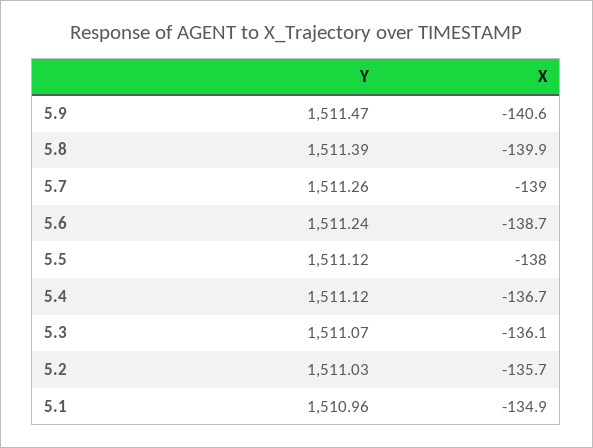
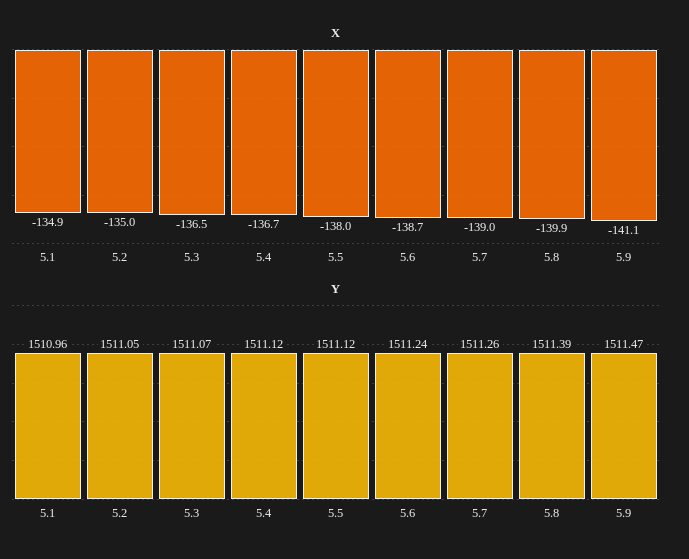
  {
    "Y": {
      "5.9": 1511.47,
      "5.8": 1511.39,
      "5.7": 1511.26,
      "5.6": 1511.24,
      "5.5": 1511.12,
      "5.4": 1511.12,
      "5.3": 1511.07,
-     "5.2": 1511.03,
+     "5.2": 1511.05,
      "5.1": 1510.96
    },
    "X": {
-     "5.9": -140.6,
+     "5.9": -141.1,
      "5.8": -139.9,
      "5.7": -139,
      "5.6": -138.7,
      "5.5": -138,
      "5.4": -136.7,
-     "5.3": -136.1,
+     "5.3": -136.5,
-     "5.2": -135.7,
+     "5.2": -135,
      "5.1": -134.9
    }
  }

